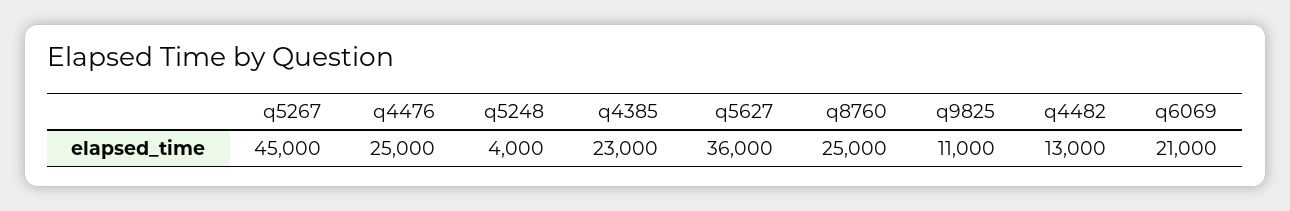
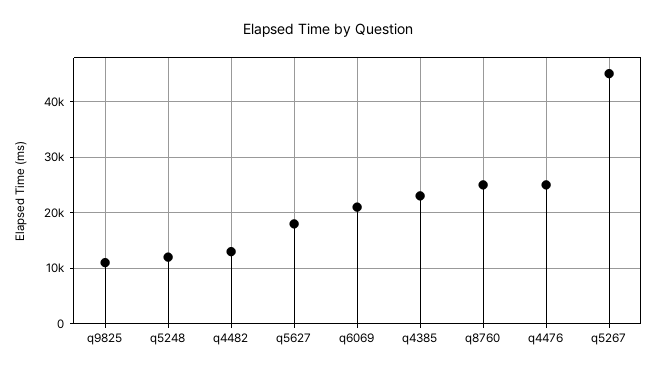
  {
    "q5267": 45000,
    "q4476": 25000,
-   "q5248": 4000,
+   "q5248": 12000,
    "q4385": 23000,
-   "q5627": 36000,
+   "q5627": 18000,
    "q8760": 25000,
    "q9825": 11000,
    "q4482": 13000,
    "q6069": 21000
  }

